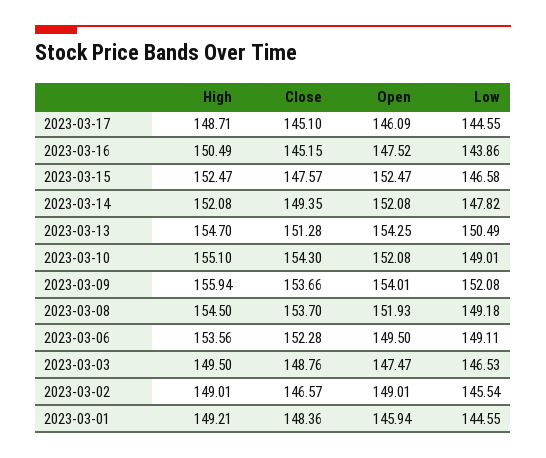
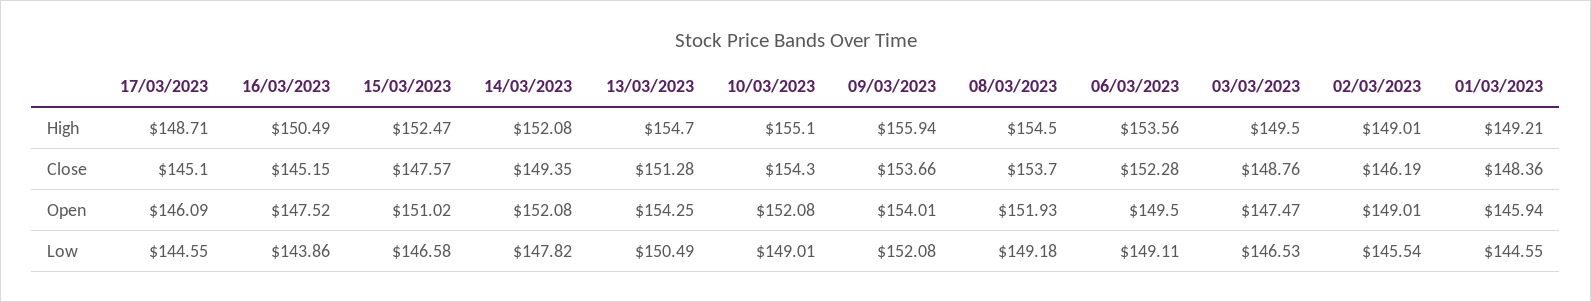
  {
    "High": {
      "2023-03-17": 148.71,
      "2023-03-16": 150.49,
      "2023-03-15": 152.47,
      "2023-03-14": 152.08,
      "2023-03-13": 154.7,
      "2023-03-10": 155.1,
      "2023-03-09": 155.94,
      "2023-03-08": 154.5,
      "2023-03-06": 153.56,
      "2023-03-03": 149.5,
      "2023-03-02": 149.01,
      "2023-03-01": 149.21
    },
    "Close": {
      "2023-03-17": 145.1,
      "2023-03-16": 145.15,
      "2023-03-15": 147.57,
      "2023-03-14": 149.35,
      "2023-03-13": 151.28,
      "2023-03-10": 154.3,
      "2023-03-09": 153.66,
      "2023-03-08": 153.7,
      "2023-03-06": 152.28,
      "2023-03-03": 148.76,
-     "2023-03-02": 146.57,
+     "2023-03-02": 146.19,
      "2023-03-01": 148.36
    },
    "Open": {
      "2023-03-17": 146.09,
      "2023-03-16": 147.52,
-     "2023-03-15": 152.47,
+     "2023-03-15": 151.02,
      "2023-03-14": 152.08,
      "2023-03-13": 154.25,
      "2023-03-10": 152.08,
      "2023-03-09": 154.01,
      "2023-03-08": 151.93,
      "2023-03-06": 149.5,
      "2023-03-03": 147.47,
      "2023-03-02": 149.01,
      "2023-03-01": 145.94
    },
    "Low": {
      "2023-03-17": 144.55,
      "2023-03-16": 143.86,
      "2023-03-15": 146.58,
      "2023-03-14": 147.82,
      "2023-03-13": 150.49,
      "2023-03-10": 149.01,
      "2023-03-09": 152.08,
      "2023-03-08": 149.18,
      "2023-03-06": 149.11,
      "2023-03-03": 146.53,
      "2023-03-02": 145.54,
      "2023-03-01": 144.55
    }
  }

